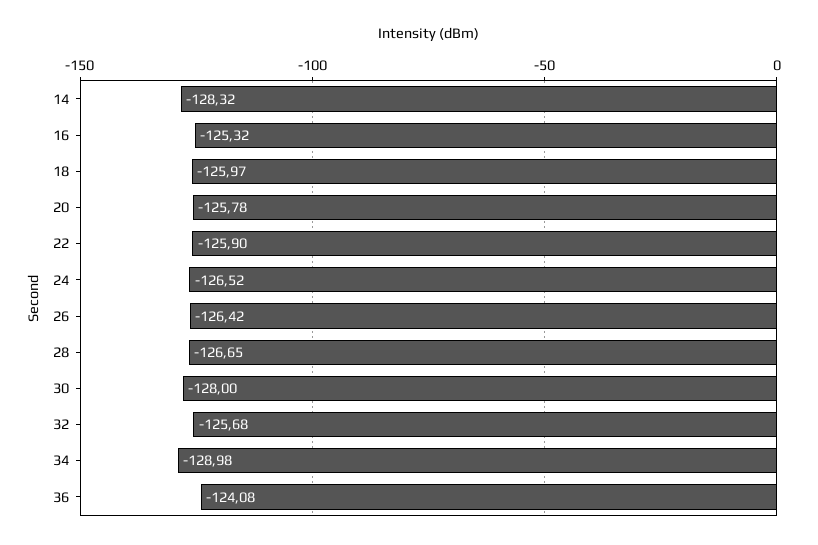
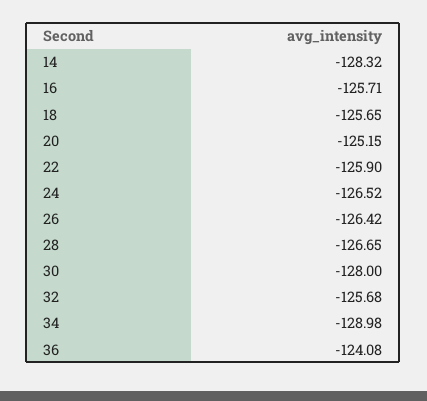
  {
    "14": -128.32,
-   "16": -125.32,
+   "16": -125.71,
-   "18": -125.97,
+   "18": -125.65,
-   "20": -125.78,
+   "20": -125.15,
    "22": -125.9,
    "24": -126.52,
    "26": -126.42,
    "28": -126.65,
    "30": -128,
    "32": -125.68,
    "34": -128.98,
    "36": -124.08
  }

